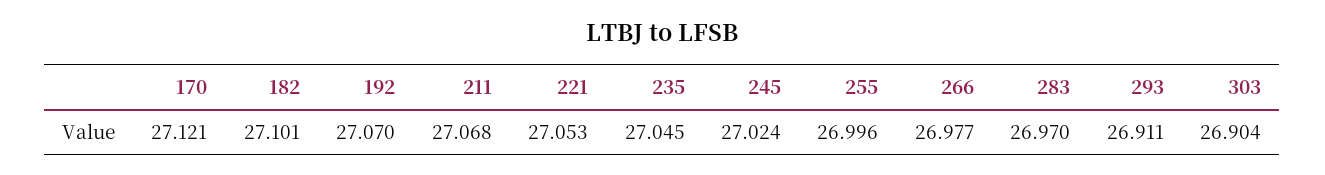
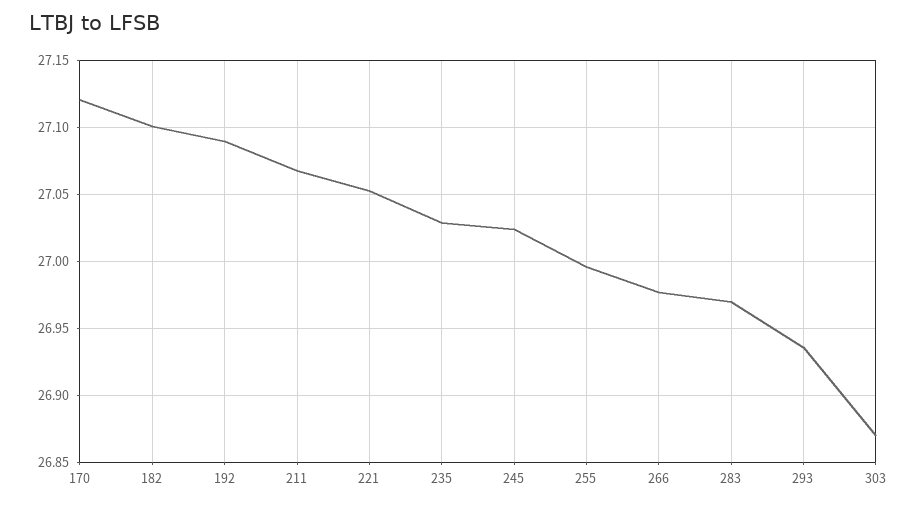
  {
    "170": 27.121,
    "182": 27.101,
-   "192": 27.07,
+   "192": 27.09,
    "211": 27.068,
    "221": 27.053,
-   "235": 27.045,
+   "235": 27.03,
    "245": 27.024,
    "255": 26.996,
    "266": 26.977,
    "283": 26.97,
-   "293": 26.911,
+   "293": 26.935,
-   "303": 26.904
+   "303": 26.87
  }

